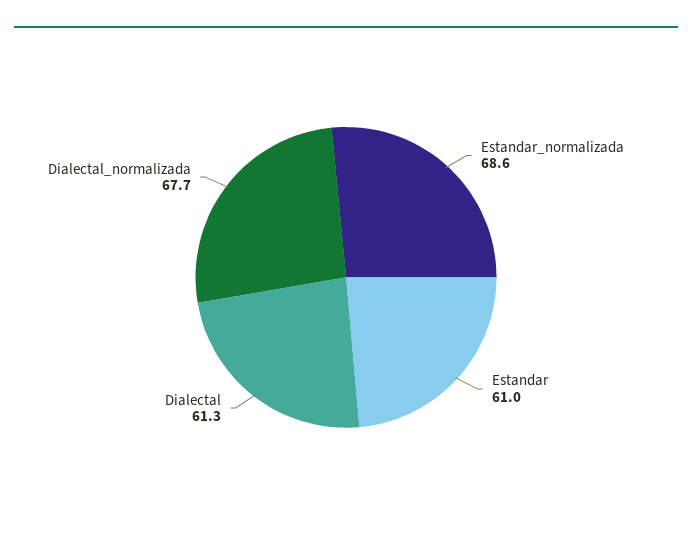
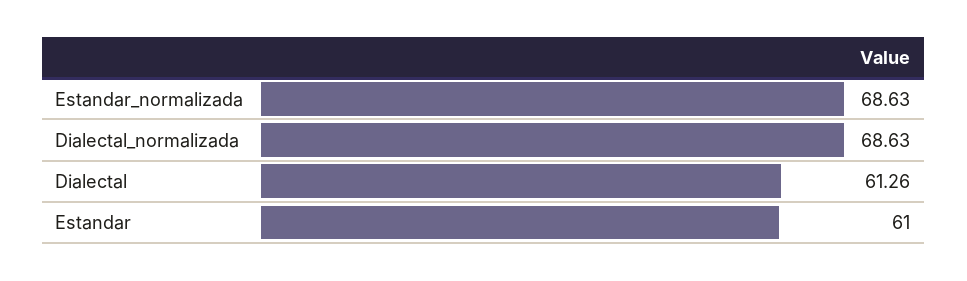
  {
    "Estandar_normalizada": 68.63,
    "Estandar": 61,
    "Dialectal": 61.26,
-   "Dialectal_normalizada": 67.7
+   "Dialectal_normalizada": 68.63
  }

